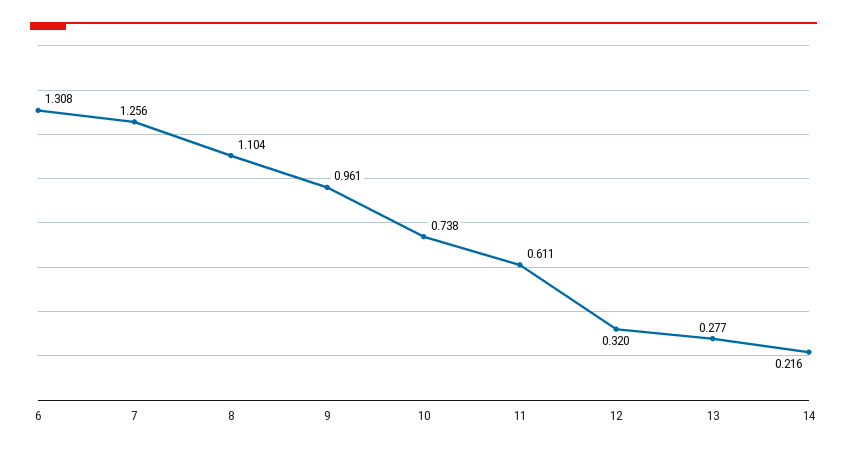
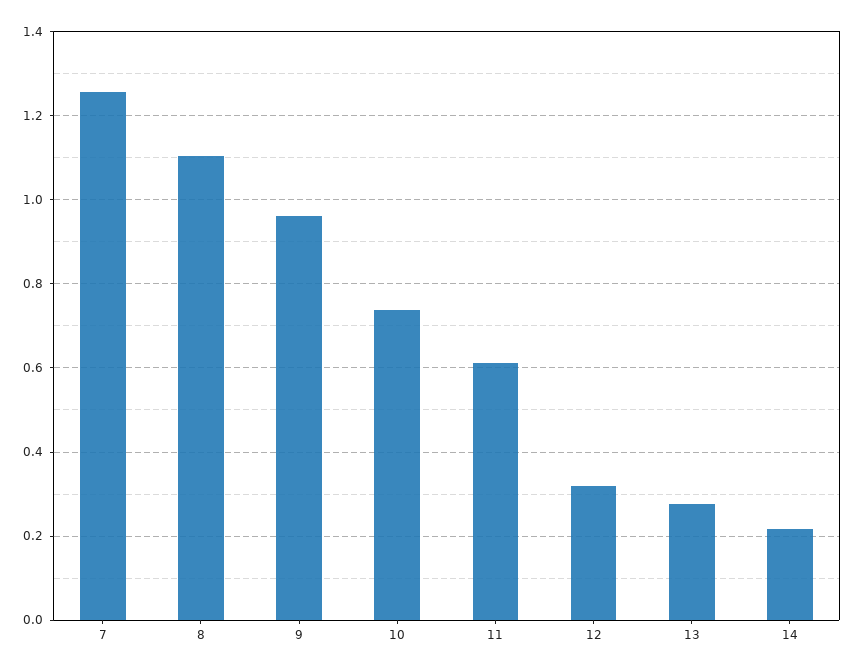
  {
-   "6": 1.308,
    "7": 1.256,
    "8": 1.104,
    "9": 0.961,
    "10": 0.738,
    "11": 0.611,
    "12": 0.32,
    "13": 0.277,
    "14": 0.216
  }

